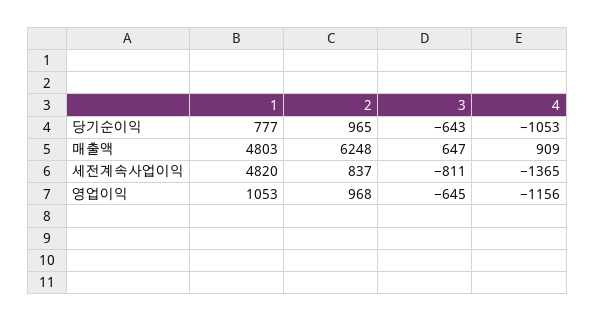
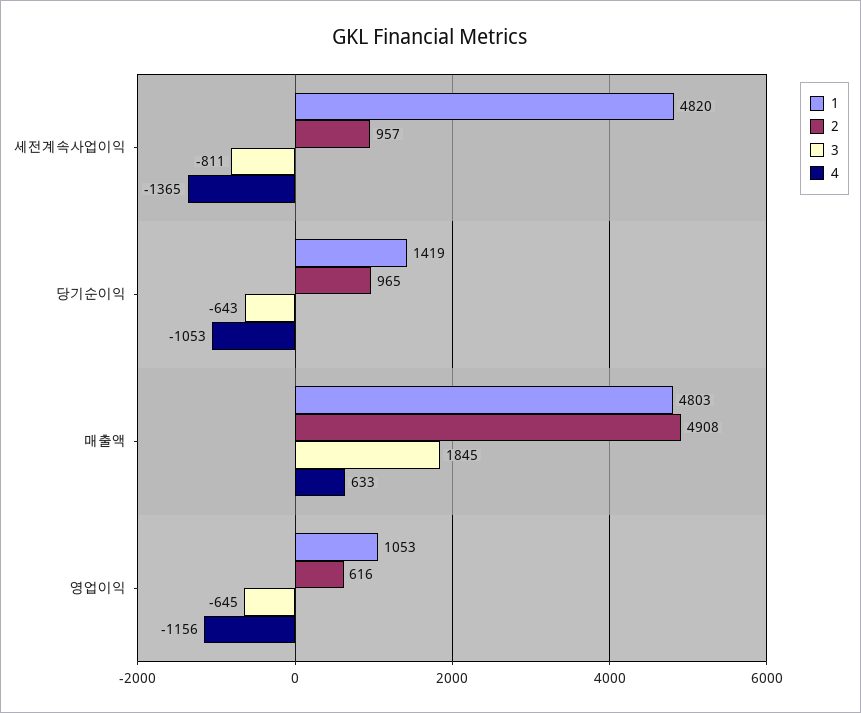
  {
    "1": {
-     "당기순이익": 777,
+     "당기순이익": 1419,
      "매출액": 4803,
      "세전계속사업이익": 4820,
      "영업이익": 1053
    },
    "2": {
      "당기순이익": 965,
-     "매출액": 6248,
+     "매출액": 4908,
-     "세전계속사업이익": 837,
+     "세전계속사업이익": 957,
-     "영업이익": 968
+     "영업이익": 616
    },
    "3": {
      "당기순이익": -643,
-     "매출액": 647,
+     "매출액": 1845,
      "세전계속사업이익": -811,
      "영업이익": -645
    },
    "4": {
      "당기순이익": -1053,
-     "매출액": 909,
+     "매출액": 633,
      "세전계속사업이익": -1365,
      "영업이익": -1156
    }
  }

